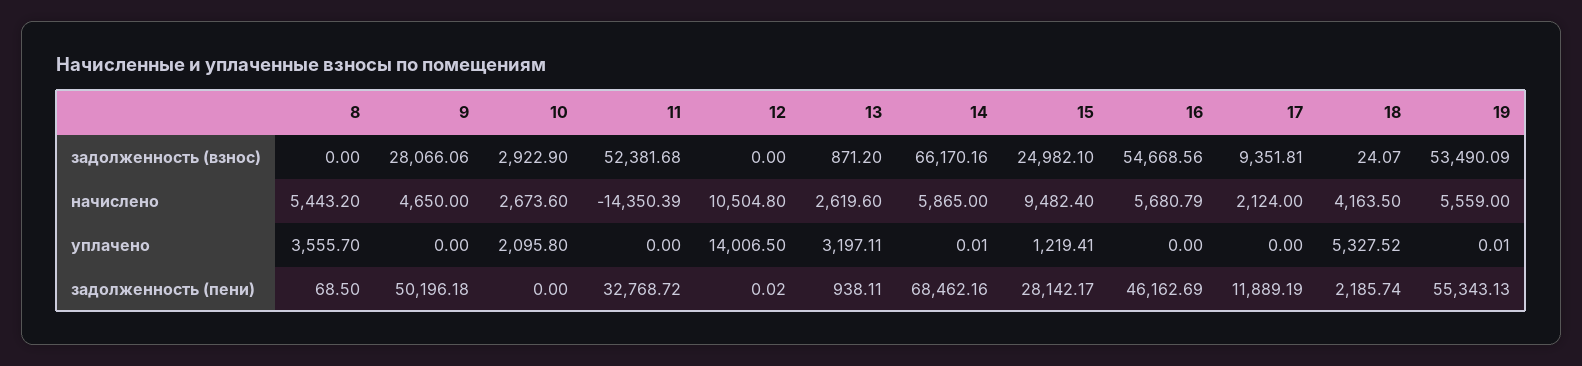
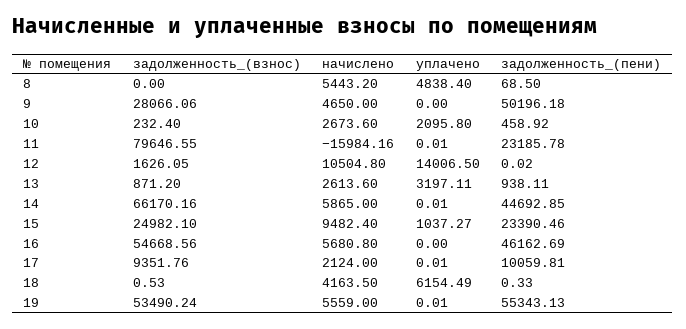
  {
    "8": {
      "задолженность (взнос)": 0,
      "начислено": 5443.2,
-     "уплачено": 3555.7,
+     "уплачено": 4838.4,
      "задолженность (пени)": 68.5
    },
    "9": {
      "задолженность (взнос)": 28066.06,
      "начислено": 4650,
      "уплачено": 0,
      "задолженность (пени)": 50196.18
    },
    "10": {
-     "задолженность (взнос)": 2922.9,
+     "задолженность (взнос)": 232.4,
      "начислено": 2673.6,
      "уплачено": 2095.8,
-     "задолженность (пени)": 0
+     "задолженность (пени)": 458.92
    },
    "11": {
-     "задолженность (взнос)": 52381.68,
+     "задолженность (взнос)": 79646.55,
-     "начислено": -14350.39,
+     "начислено": -15984.16,
-     "уплачено": 0,
+     "уплачено": 0.01,
-     "задолженность (пени)": 32768.72
+     "задолженность (пени)": 23185.78
    },
    "12": {
-     "задолженность (взнос)": 0,
+     "задолженность (взнос)": 1626.05,
      "начислено": 10504.8,
      "уплачено": 14006.5,
      "задолженность (пени)": 0.02
    },
    "13": {
      "задолженность (взнос)": 871.2,
-     "начислено": 2619.6,
+     "начислено": 2613.6,
      "уплачено": 3197.11,
      "задолженность (пени)": 938.11
    },
    "14": {
      "задолженность (взнос)": 66170.16,
      "начислено": 5865,
      "уплачено": 0.01,
-     "задолженность (пени)": 68462.16
+     "задолженность (пени)": 44692.85
    },
    "15": {
      "задолженность (взнос)": 24982.1,
      "начислено": 9482.4,
-     "уплачено": 1219.41,
+     "уплачено": 1037.27,
-     "задолженность (пени)": 28142.17
+     "задолженность (пени)": 23390.46
    },
    "16": {
      "задолженность (взнос)": 54668.56,
-     "начислено": 5680.79,
+     "начислено": 5680.8,
      "уплачено": 0,
      "задолженность (пени)": 46162.69
    },
    "17": {
-     "задолженность (взнос)": 9351.81,
+     "задолженность (взнос)": 9351.76,
      "начислено": 2124,
-     "уплачено": 0,
+     "уплачено": 0.01,
-     "задолженность (пени)": 11889.19
+     "задолженность (пени)": 10059.81
    },
    "18": {
-     "задолженность (взнос)": 24.07,
+     "задолженность (взнос)": 0.53,
      "начислено": 4163.5,
-     "уплачено": 5327.52,
+     "уплачено": 6154.49,
-     "задолженность (пени)": 2185.74
+     "задолженность (пени)": 0.33
    },
    "19": {
-     "задолженность (взнос)": 53490.09,
+     "задолженность (взнос)": 53490.24,
      "начислено": 5559,
      "уплачено": 0.01,
      "задолженность (пени)": 55343.13
    }
  }

